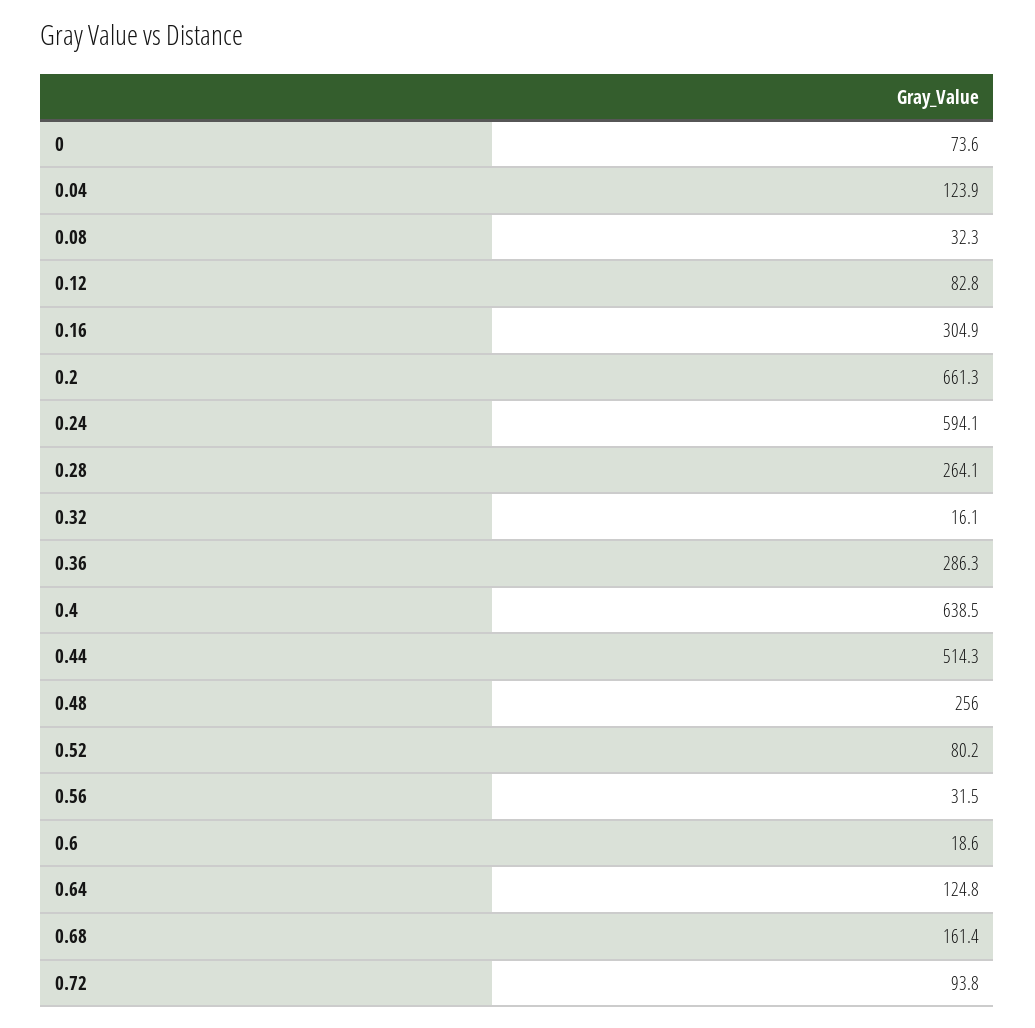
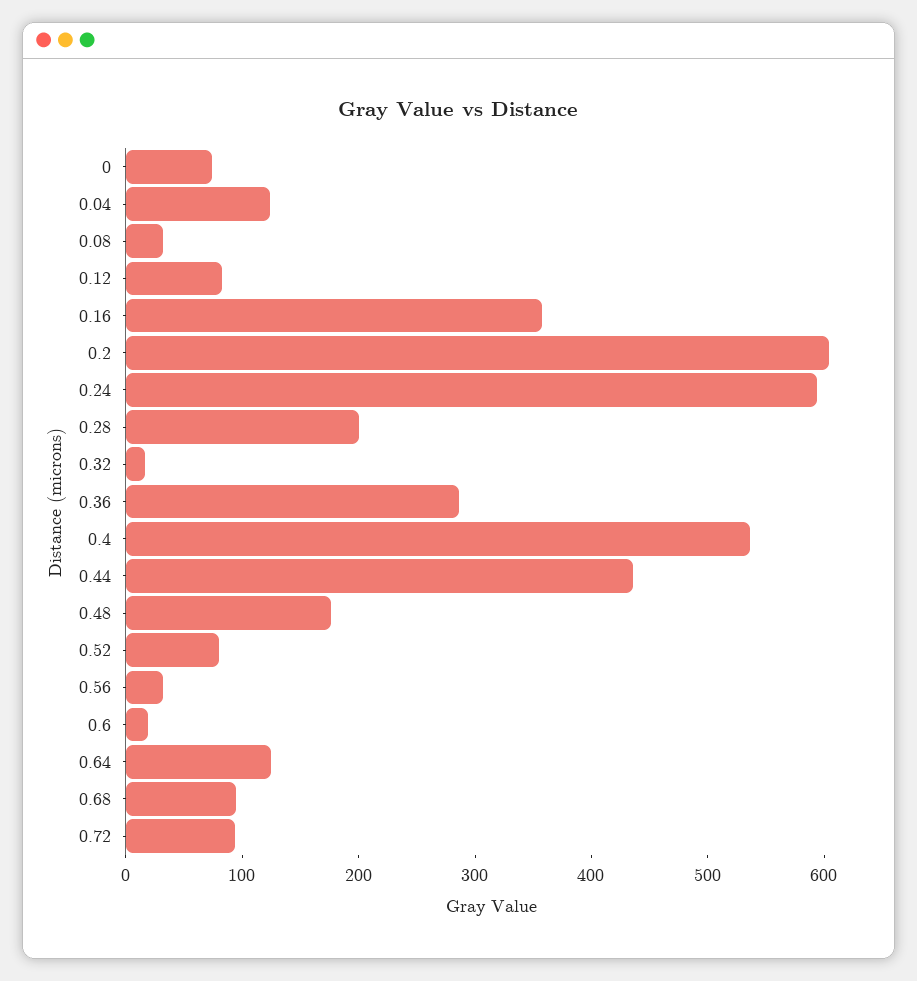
  {
    "0": 73.6,
    "0.04": 123.9,
    "0.08": 32.3,
    "0.12": 82.8,
-   "0.16": 304.9,
+   "0.16": 360,
-   "0.2": 661.3,
+   "0.2": 600,
    "0.24": 594.1,
-   "0.28": 264.1,
+   "0.28": 200,
    "0.32": 16.1,
    "0.36": 286.3,
-   "0.4": 638.5,
+   "0.4": 540,
-   "0.44": 514.3,
+   "0.44": 440,
-   "0.48": 256,
+   "0.48": 180,
    "0.52": 80.2,
    "0.56": 31.5,
    "0.6": 18.6,
    "0.64": 124.8,
-   "0.68": 161.4,
+   "0.68": 100,
    "0.72": 93.8
  }

